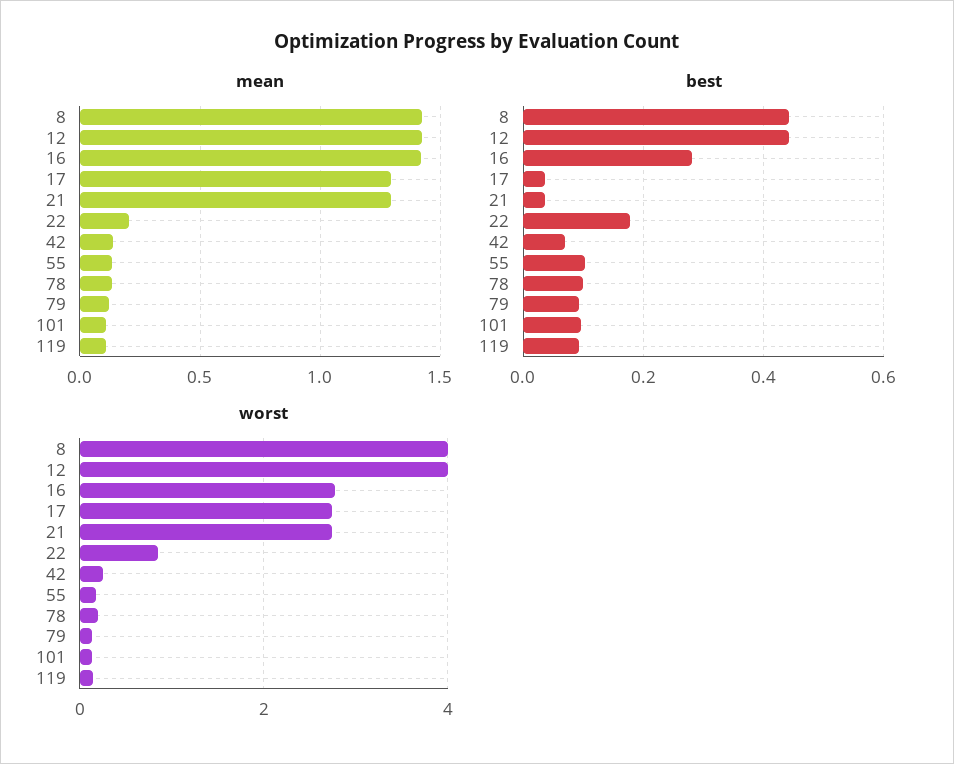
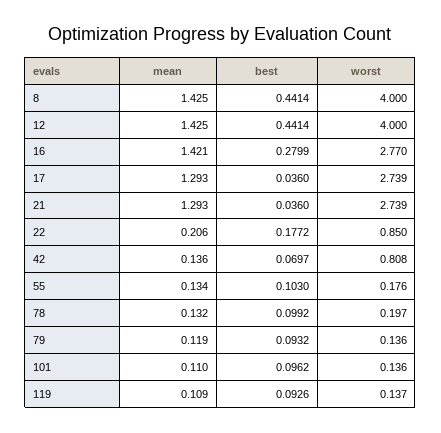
  {
    "mean": {
      "8": 1.425,
      "12": 1.425,
      "16": 1.421,
      "17": 1.293,
      "21": 1.293,
      "22": 0.206,
      "42": 0.136,
      "55": 0.134,
      "78": 0.132,
      "79": 0.119,
      "101": 0.11,
      "119": 0.109
    },
    "best": {
      "8": 0.4414,
      "12": 0.4414,
      "16": 0.2799,
      "17": 0.036,
      "21": 0.036,
      "22": 0.1772,
      "42": 0.0697,
      "55": 0.103,
      "78": 0.0992,
      "79": 0.0932,
      "101": 0.0962,
      "119": 0.0926
    },
    "worst": {
      "8": 4,
      "12": 4,
      "16": 2.77,
      "17": 2.739,
      "21": 2.739,
      "22": 0.85,
-     "42": 0.2,
+     "42": 0.808,
      "55": 0.176,
      "78": 0.197,
      "79": 0.136,
      "101": 0.136,
      "119": 0.137
    }
  }

